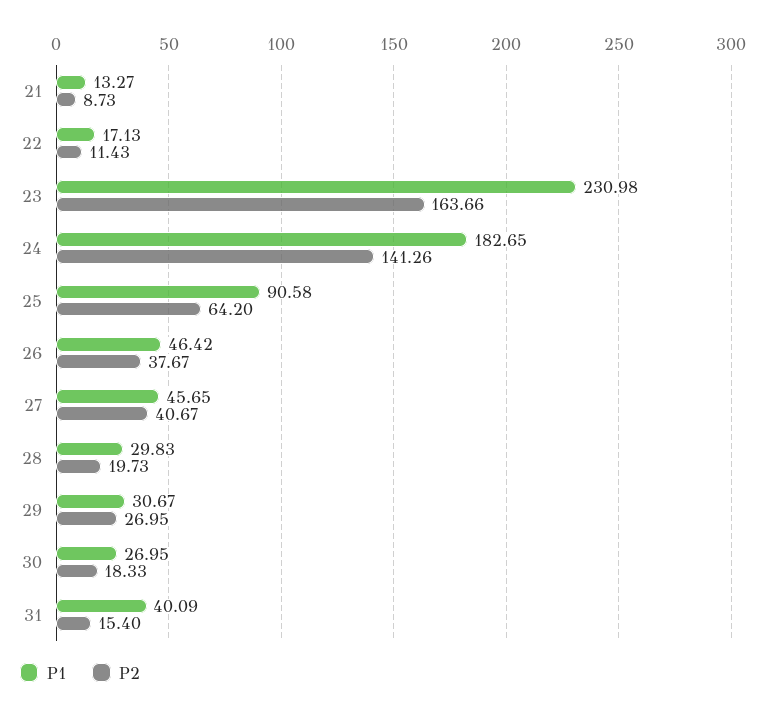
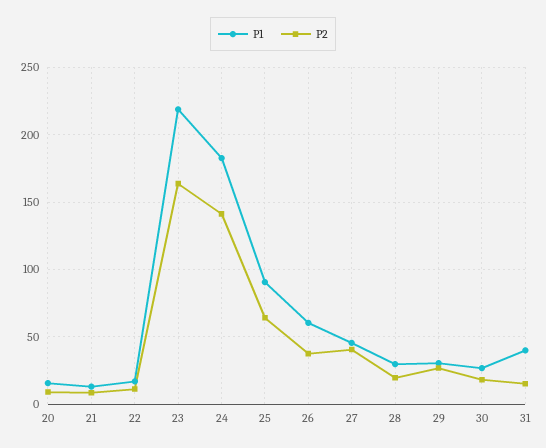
  {
    "P1": {
      "21": 13.27,
      "22": 17.13,
-     "23": 230.98,
+     "23": 220,
      "24": 182.65,
      "25": 90.58,
-     "26": 46.42,
+     "26": 60,
      "27": 45.65,
      "28": 29.83,
      "29": 30.67,
      "30": 26.95,
-     "31": 40.09
+     "31": 40.09,
+     "20": 15
    },
    "P2": {
      "21": 8.73,
      "22": 11.43,
      "23": 163.66,
      "24": 141.26,
      "25": 64.2,
      "26": 37.67,
      "27": 40.67,
      "28": 19.73,
      "29": 26.95,
      "30": 18.33,
-     "31": 15.4
+     "31": 15.4,
+     "20": 10
    }
  }

